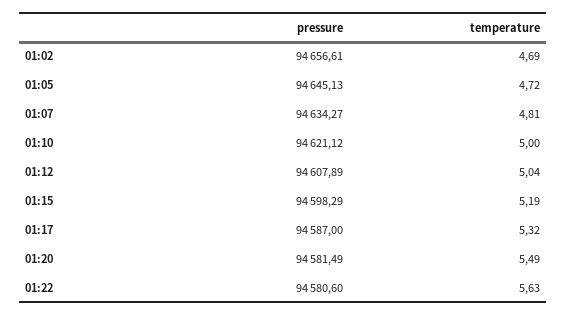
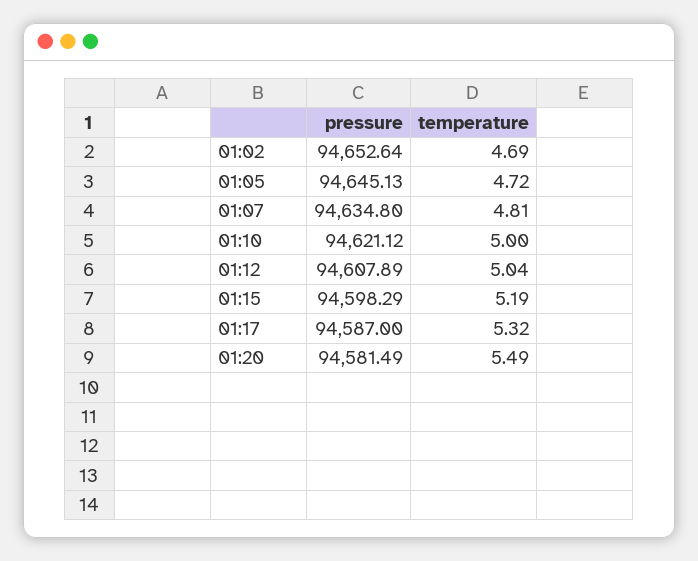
  {
    "pressure": {
-     "01:02": 94656.61,
+     "01:02": 94652.64,
      "01:05": 94645.13,
-     "01:07": 94634.27,
+     "01:07": 94634.8,
      "01:10": 94621.12,
      "01:12": 94607.89,
      "01:15": 94598.29,
      "01:17": 94587,
-     "01:20": 94581.49,
+     "01:20": 94581.49
-     "01:22": 94580.6
    },
    "temperature": {
      "01:02": 4.69,
      "01:05": 4.72,
      "01:07": 4.81,
      "01:10": 5,
      "01:12": 5.04,
      "01:15": 5.19,
      "01:17": 5.32,
-     "01:20": 5.49,
+     "01:20": 5.49
-     "01:22": 5.63
    }
  }

